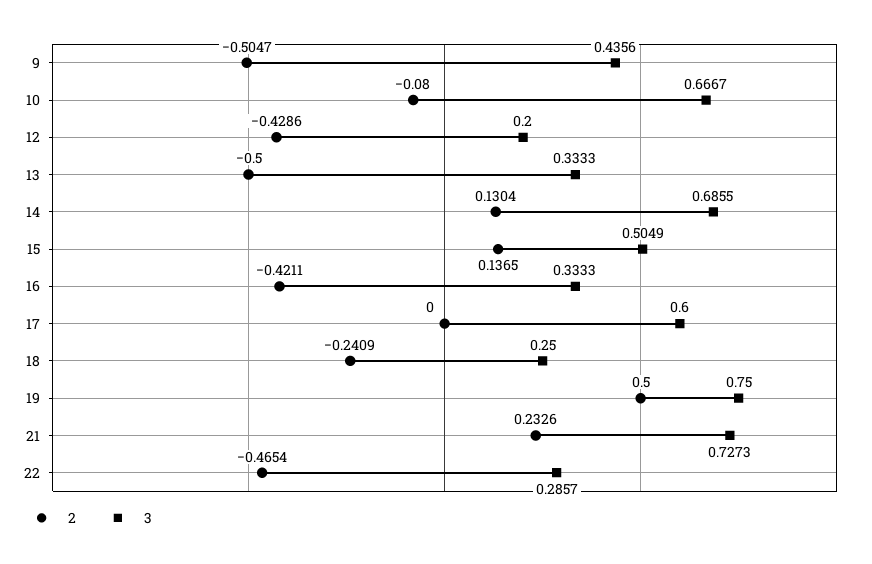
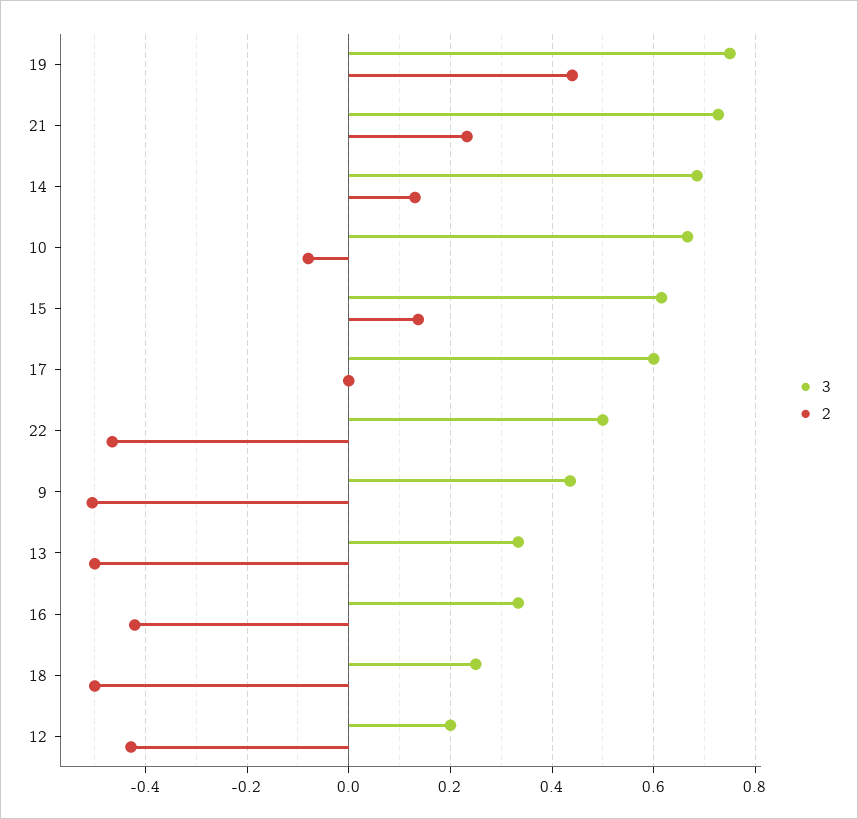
  {
    "2": {
      "9": -0.5047,
      "10": -0.08,
      "12": -0.4286,
      "13": -0.5,
      "14": 0.1304,
      "15": 0.1365,
      "16": -0.4211,
      "17": 0,
-     "18": -0.2409,
+     "18": -0.5,
-     "19": 0.5,
+     "19": 0.44,
      "21": 0.2326,
      "22": -0.4654
    },
    "3": {
      "9": 0.4356,
      "10": 0.6667,
      "12": 0.2,
      "13": 0.3333,
      "14": 0.6855,
-     "15": 0.5049,
+     "15": 0.62,
      "16": 0.3333,
      "17": 0.6,
      "18": 0.25,
      "19": 0.75,
      "21": 0.7273,
-     "22": 0.2857
+     "22": 0.5
    }
  }

